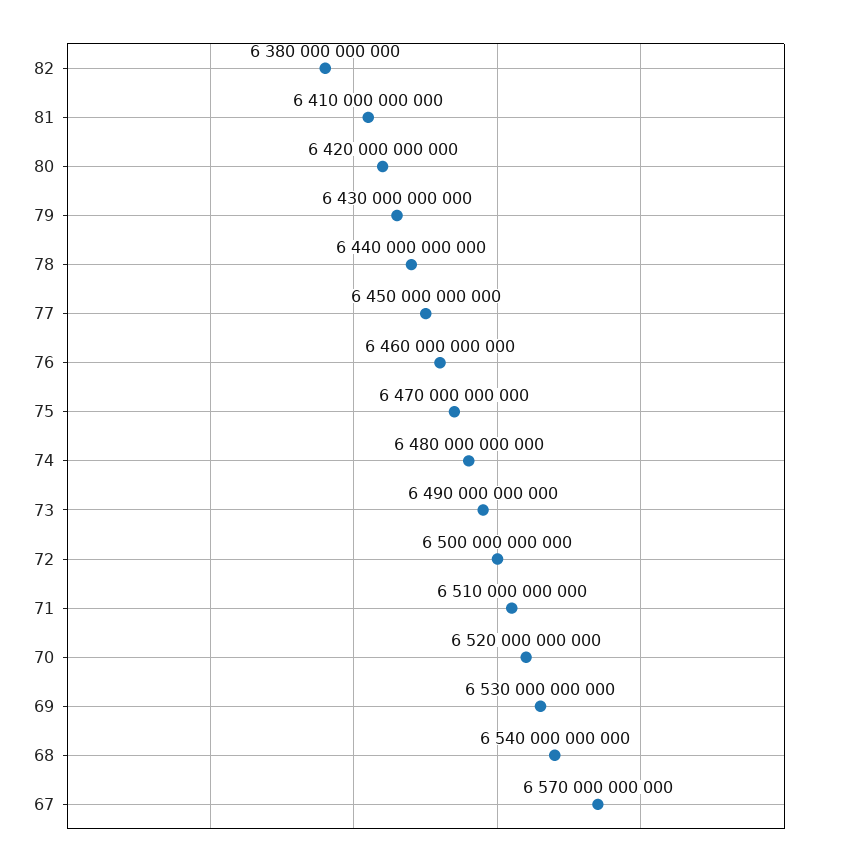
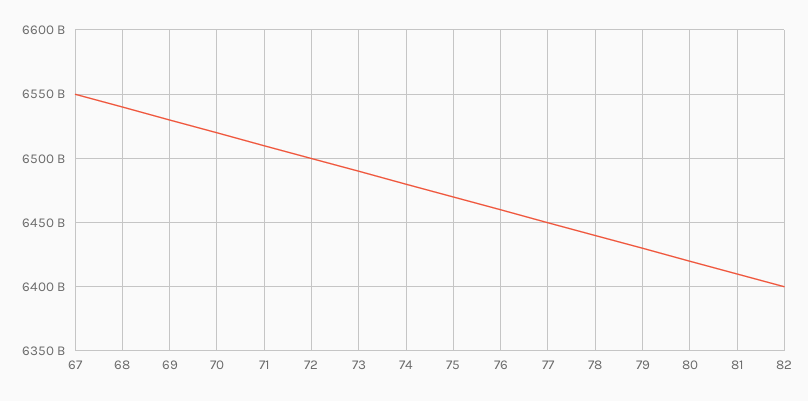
  {
-   "82": 6380000000000,
+   "82": 6400000000000,
    "81": 6410000000000,
    "80": 6420000000000,
    "79": 6430000000000,
    "78": 6440000000000,
    "77": 6450000000000,
    "76": 6460000000000,
    "75": 6470000000000,
    "74": 6480000000000,
    "73": 6490000000000,
    "72": 6500000000000,
    "71": 6510000000000,
    "70": 6520000000000,
    "69": 6530000000000,
    "68": 6540000000000,
-   "67": 6570000000000
+   "67": 6550000000000
  }

